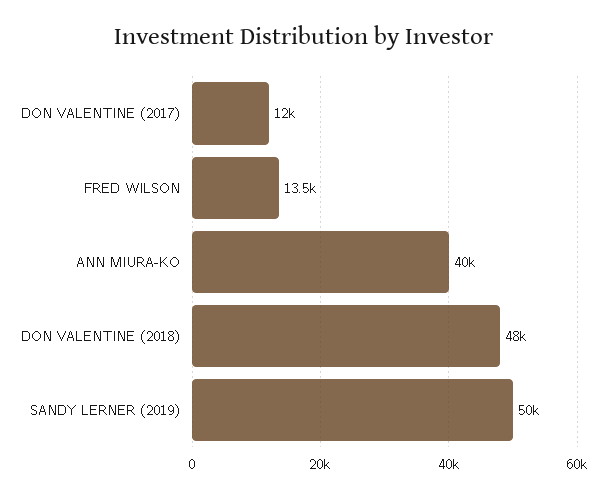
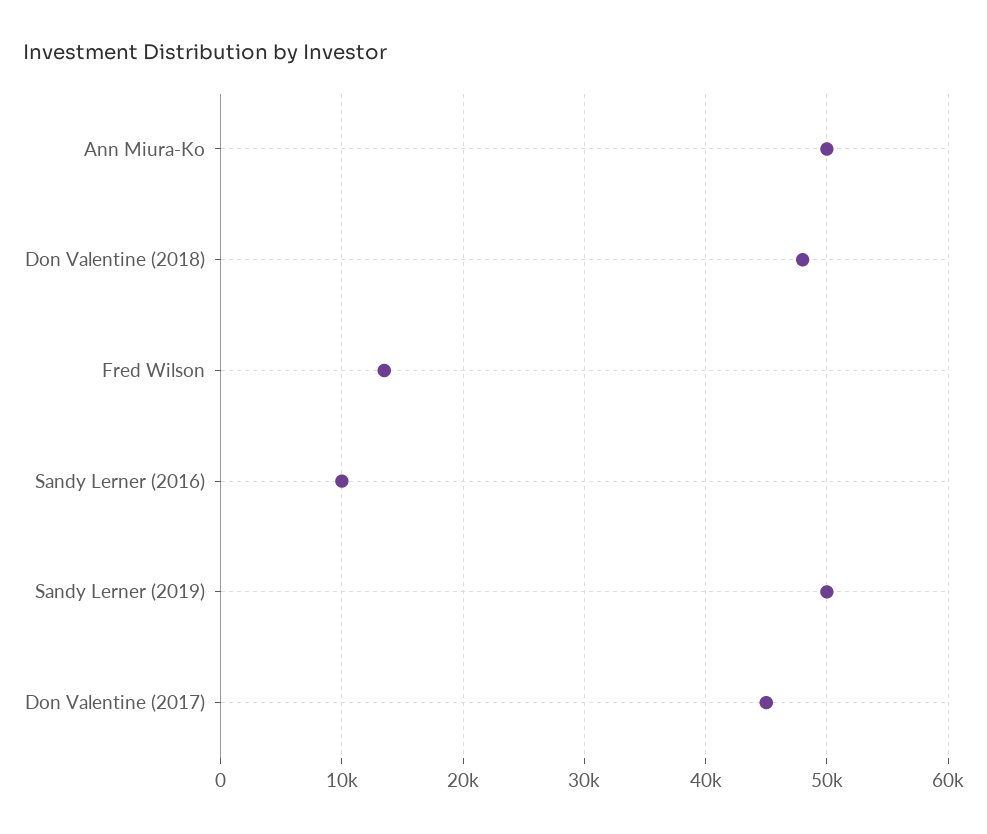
  {
-   "DON VALENTINE (2017)": 12000,
+   "DON VALENTINE (2017)": 45000,
    "FRED WILSON": 13500,
-   "ANN MIURA-KO": 40000,
+   "ANN MIURA-KO": 50000,
    "DON VALENTINE (2018)": 48000,
-   "SANDY LERNER (2019)": 50000
+   "SANDY LERNER (2019)": 50000,
+   "Sandy Lerner (2016)": 10000
  }

